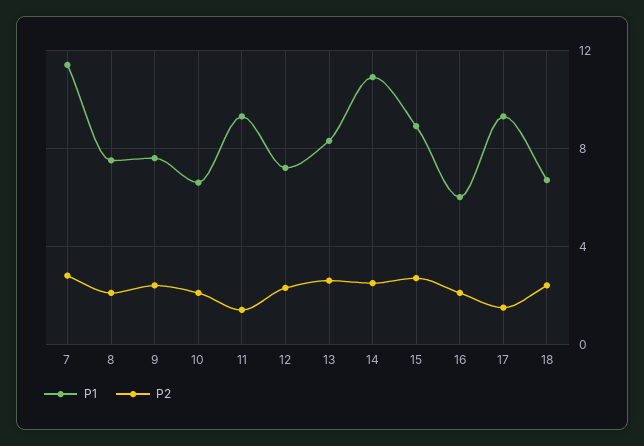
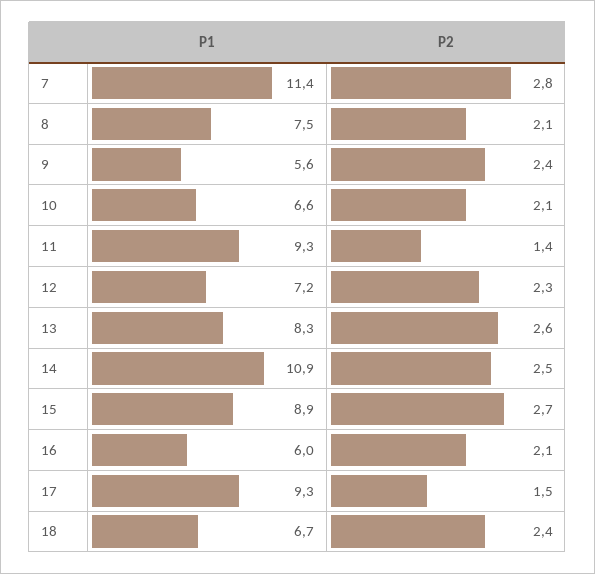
  {
    "P1": {
      "7": 11.4,
      "8": 7.5,
-     "9": 7.5,
+     "9": 5.6,
      "10": 6.6,
      "11": 9.3,
      "12": 7.2,
      "13": 8.3,
      "14": 10.9,
      "15": 8.9,
      "16": 6,
      "17": 9.3,
      "18": 6.7
    },
    "P2": {
      "7": 2.8,
      "8": 2.1,
      "9": 2.4,
      "10": 2.1,
      "11": 1.4,
      "12": 2.3,
      "13": 2.6,
      "14": 2.5,
      "15": 2.7,
      "16": 2.1,
      "17": 1.5,
      "18": 2.4
    }
  }

